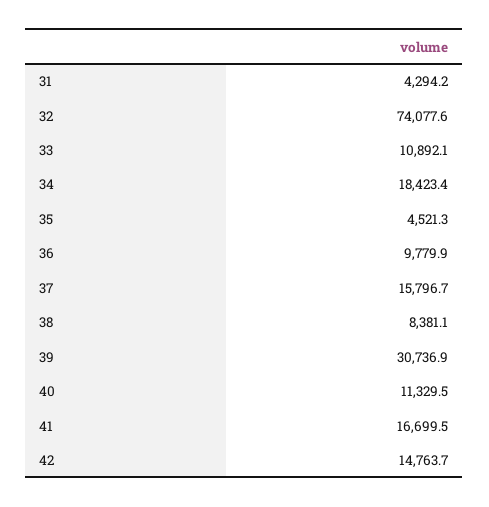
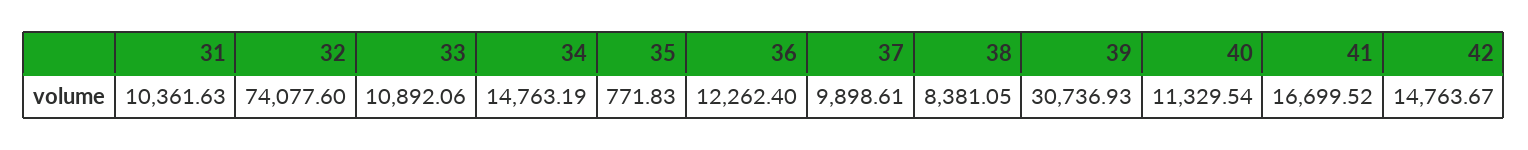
  {
-   "31": 4294.2,
+   "31": 10361.63,
    "32": 74077.6,
    "33": 10892.06,
-   "34": 18423.4,
+   "34": 14763.19,
-   "35": 4521.3,
+   "35": 771.83,
-   "36": 9779.9,
+   "36": 12262.4,
-   "37": 15796.7,
+   "37": 9898.61,
    "38": 8381.05,
    "39": 30736.93,
    "40": 11329.54,
    "41": 16699.52,
    "42": 14763.67
  }

